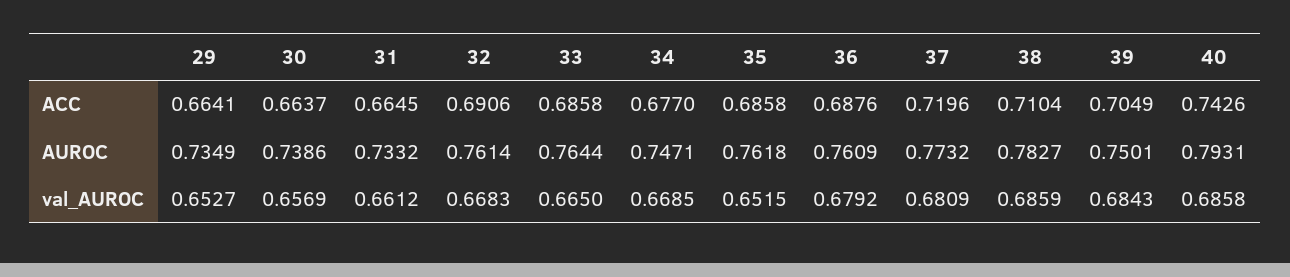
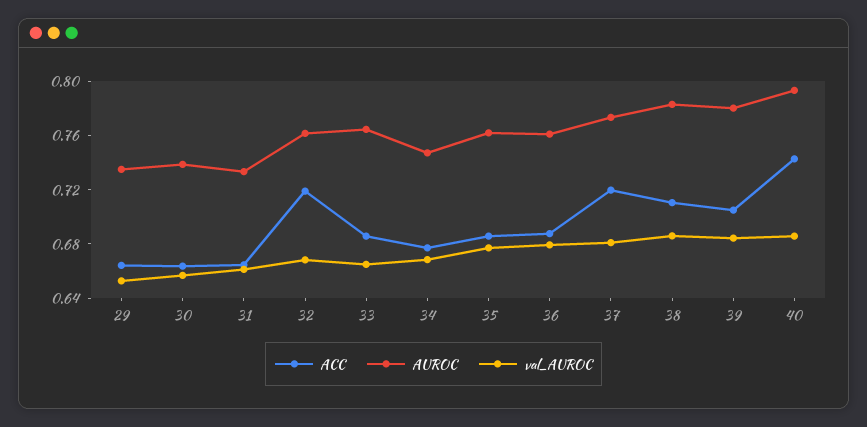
  {
    "ACC": {
      "29": 0.6641,
      "30": 0.6637,
      "31": 0.6645,
-     "32": 0.6906,
+     "32": 0.72,
      "33": 0.6858,
      "34": 0.677,
      "35": 0.6858,
      "36": 0.6876,
      "37": 0.7196,
      "38": 0.7104,
      "39": 0.7049,
      "40": 0.7426
    },
    "AUROC": {
      "29": 0.7349,
      "30": 0.7386,
      "31": 0.7332,
      "32": 0.7614,
      "33": 0.7644,
      "34": 0.7471,
      "35": 0.7618,
      "36": 0.7609,
      "37": 0.7732,
      "38": 0.7827,
-     "39": 0.7501,
+     "39": 0.78,
      "40": 0.7931
    },
    "val_AUROC": {
      "29": 0.6527,
      "30": 0.6569,
      "31": 0.6612,
      "32": 0.6683,
      "33": 0.665,
      "34": 0.6685,
-     "35": 0.6515,
+     "35": 0.68,
      "36": 0.6792,
      "37": 0.6809,
      "38": 0.6859,
      "39": 0.6843,
      "40": 0.6858
    }
  }

